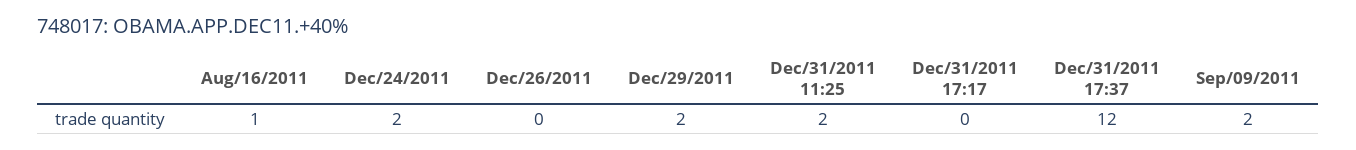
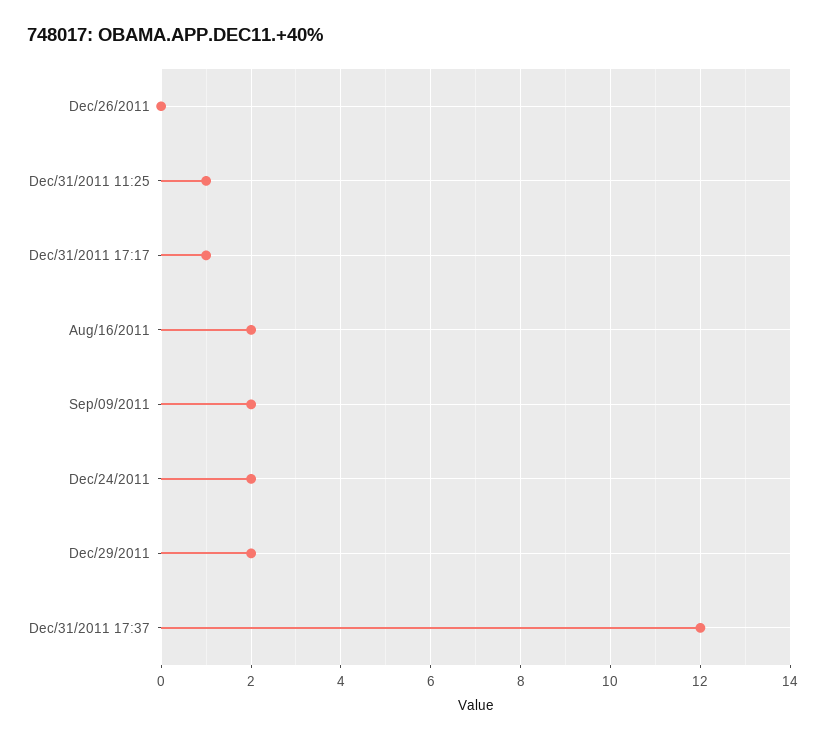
  {
-   "Aug/16/2011": 1,
+   "Aug/16/2011": 2,
    "Dec/24/2011": 2,
    "Dec/26/2011": 0,
    "Dec/29/2011": 2,
-   "Dec/31/2011 11:25": 2,
+   "Dec/31/2011 11:25": 1,
-   "Dec/31/2011 17:17": 0,
+   "Dec/31/2011 17:17": 1,
    "Dec/31/2011 17:37": 12,
    "Sep/09/2011": 2
  }

